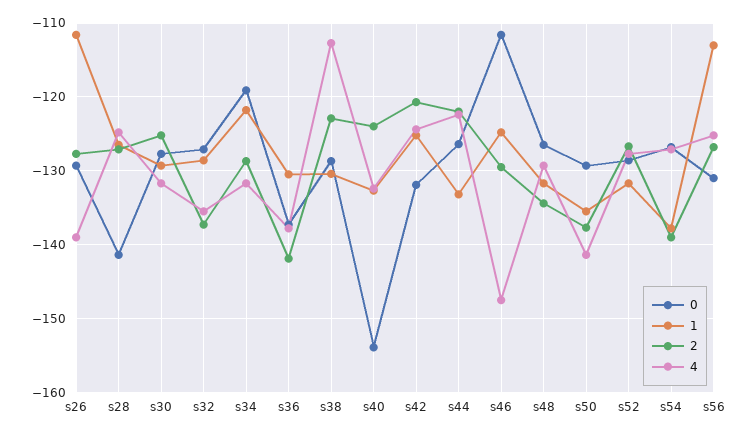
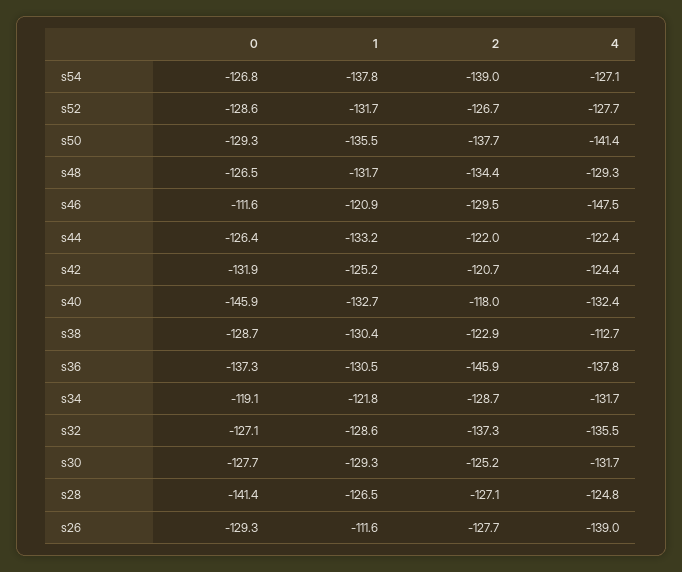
  {
    "0": {
      "s26": -129.3,
      "s28": -141.4,
      "s30": -127.7,
      "s32": -127.1,
      "s34": -119.1,
      "s36": -137.3,
      "s38": -128.7,
-     "s40": -154,
+     "s40": -145.9,
      "s42": -131.9,
      "s44": -126.4,
      "s46": -111.6,
      "s48": -126.5,
      "s50": -129.3,
      "s52": -128.6,
-     "s54": -126.8,
+     "s54": -126.8
-     "s56": -131
    },
    "1": {
      "s26": -111.6,
      "s28": -126.5,
      "s30": -129.3,
      "s32": -128.6,
      "s34": -121.8,
      "s36": -130.5,
      "s38": -130.4,
      "s40": -132.7,
      "s42": -125.2,
      "s44": -133.2,
-     "s46": -125,
+     "s46": -120.9,
      "s48": -131.7,
      "s50": -135.5,
      "s52": -131.7,
-     "s54": -137.8,
+     "s54": -137.8
-     "s56": -113
    },
    "2": {
      "s26": -127.7,
      "s28": -127.1,
      "s30": -125.2,
      "s32": -137.3,
      "s34": -128.7,
-     "s36": -142,
+     "s36": -145.9,
      "s38": -122.9,
-     "s40": -124,
+     "s40": -118,
      "s42": -120.7,
      "s44": -122,
      "s46": -129.5,
      "s48": -134.4,
      "s50": -137.7,
      "s52": -126.7,
-     "s54": -139,
+     "s54": -139
-     "s56": -127
    },
    "4": {
      "s26": -139,
      "s28": -124.8,
      "s30": -131.7,
      "s32": -135.5,
      "s34": -131.7,
      "s36": -137.8,
      "s38": -112.7,
      "s40": -132.4,
      "s42": -124.4,
      "s44": -122.4,
      "s46": -147.5,
      "s48": -129.3,
      "s50": -141.4,
      "s52": -127.7,
-     "s54": -127.1,
+     "s54": -127.1
-     "s56": -125
    }
  }

